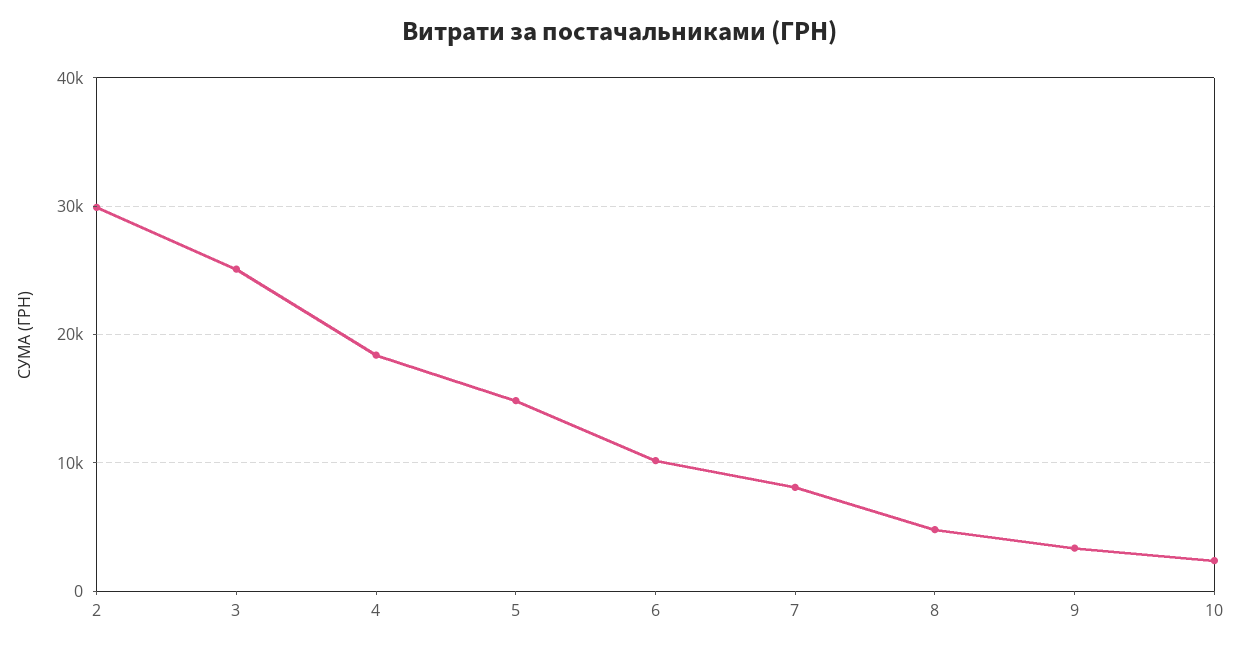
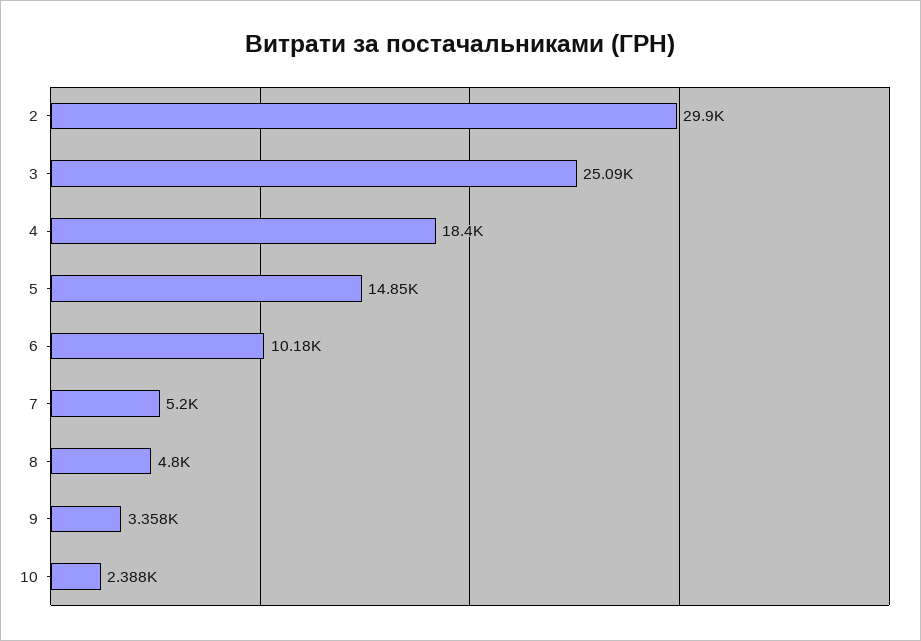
  {
    "2": 29900,
    "3": 25090,
    "4": 18400,
    "5": 14850,
    "6": 10180,
-   "7": 8000,
+   "7": 5200,
    "8": 4800,
    "9": 3358,
    "10": 2388
  }

